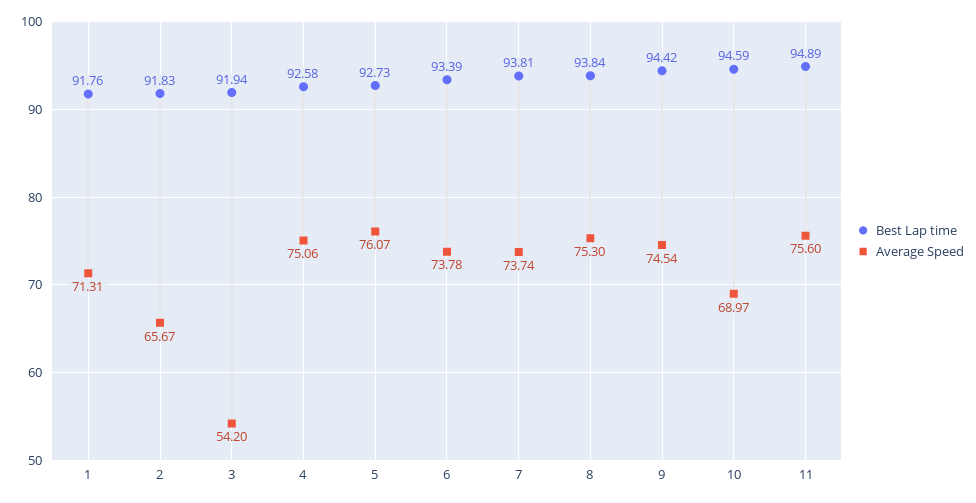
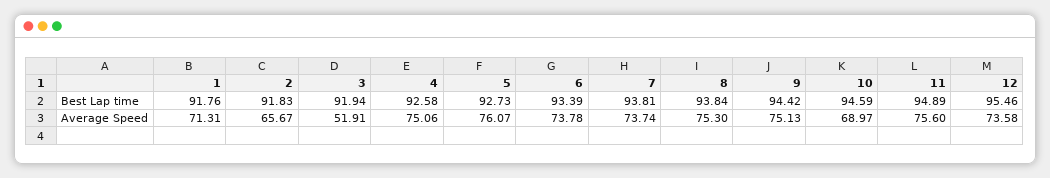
  {
    "Best Lap time": {
      "1": 91.76,
      "2": 91.83,
      "3": 91.94,
      "4": 92.58,
      "5": 92.73,
      "6": 93.39,
      "7": 93.81,
      "8": 93.84,
      "9": 94.42,
      "10": 94.59,
-     "11": 94.89
+     "11": 94.89,
+     "12": 95.46
    },
    "Average Speed": {
      "1": 71.31,
      "2": 65.67,
-     "3": 54.2,
+     "3": 51.91,
      "4": 75.06,
      "5": 76.07,
      "6": 73.78,
      "7": 73.74,
      "8": 75.3,
-     "9": 74.54,
+     "9": 75.13,
      "10": 68.97,
-     "11": 75.6
+     "11": 75.6,
+     "12": 73.58
    }
  }

